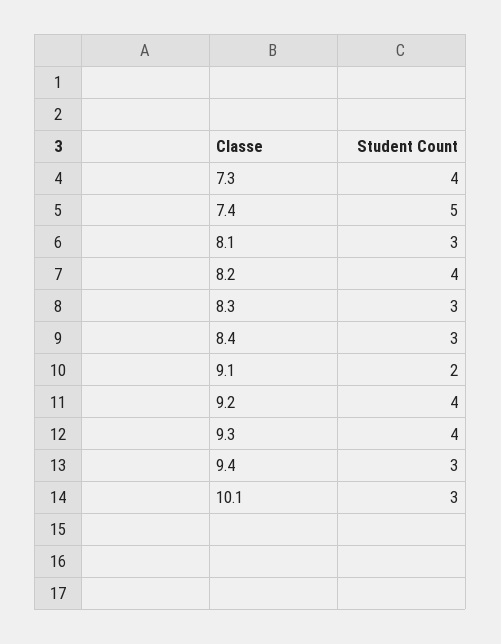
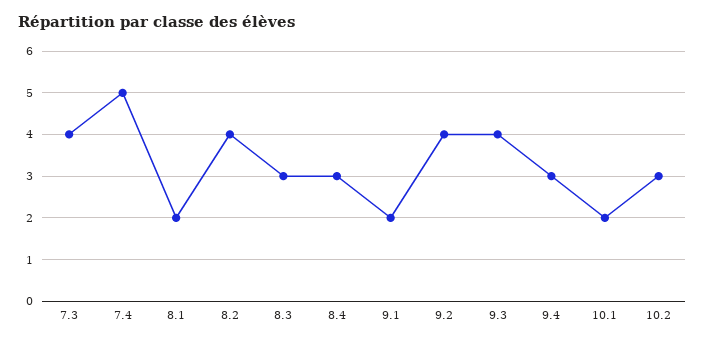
  {
    "7.3": 4,
    "7.4": 5,
-   "8.1": 3,
+   "8.1": 2,
    "8.2": 4,
    "8.3": 3,
    "8.4": 3,
    "9.1": 2,
    "9.2": 4,
    "9.3": 4,
    "9.4": 3,
-   "10.1": 3
+   "10.1": 2,
+   "10.2": 3
  }

